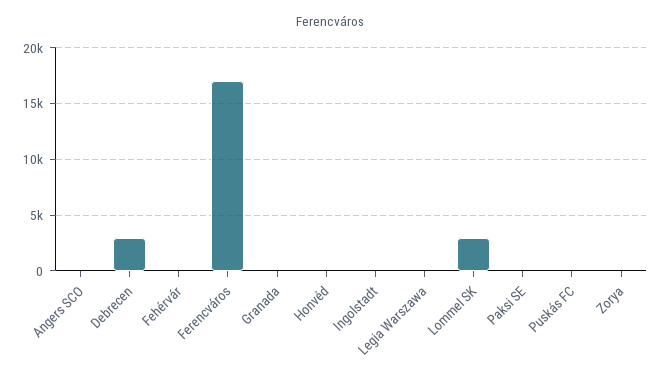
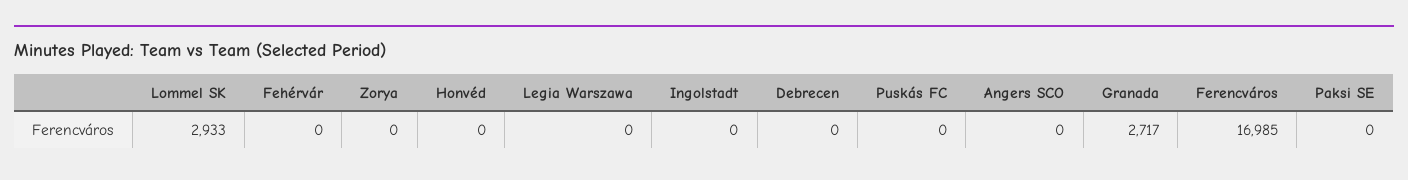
  {
    "Angers SCO": 0,
-   "Debrecen": 3000,
+   "Debrecen": 0,
    "Fehérvár": 0,
    "Ferencváros": 16985,
-   "Granada": 0,
+   "Granada": 2717,
    "Honvéd": 0,
    "Ingolstadt": 0,
    "Legia Warszawa": 0,
    "Lommel SK": 2933,
    "Paksi SE": 0,
    "Puskás FC": 0,
    "Zorya": 0
  }

